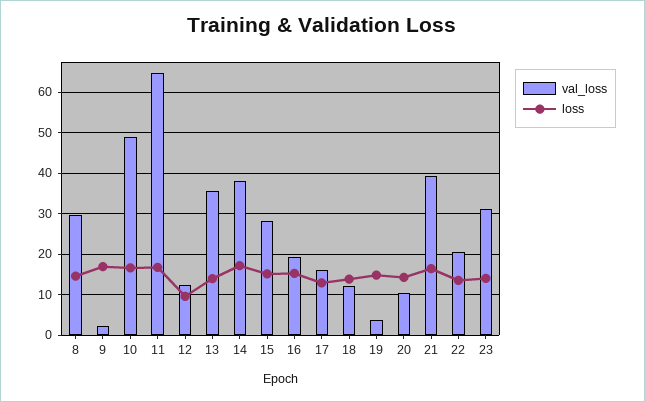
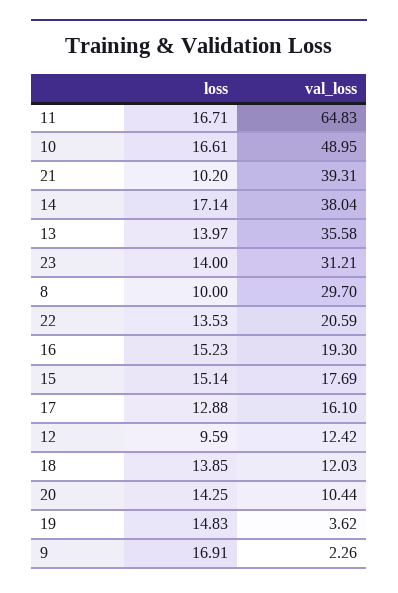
  {
    "val_loss": {
      "8": 29.7,
      "9": 2.26,
      "10": 48.95,
      "11": 64.83,
      "12": 12.42,
      "13": 35.58,
      "14": 38.04,
-     "15": 28,
+     "15": 17.69,
      "16": 19.3,
      "17": 16.1,
      "18": 12.03,
      "19": 3.62,
      "20": 10.44,
      "21": 39.31,
      "22": 20.59,
      "23": 31.21
    },
    "loss": {
-     "8": 14,
+     "8": 10,
      "9": 16.91,
      "10": 16.61,
      "11": 16.71,
      "12": 9.59,
      "13": 13.97,
      "14": 17.14,
      "15": 15.14,
      "16": 15.23,
      "17": 12.88,
      "18": 13.85,
      "19": 14.83,
      "20": 14.25,
-     "21": 16,
+     "21": 10.2,
      "22": 13.53,
      "23": 14
    }
  }

